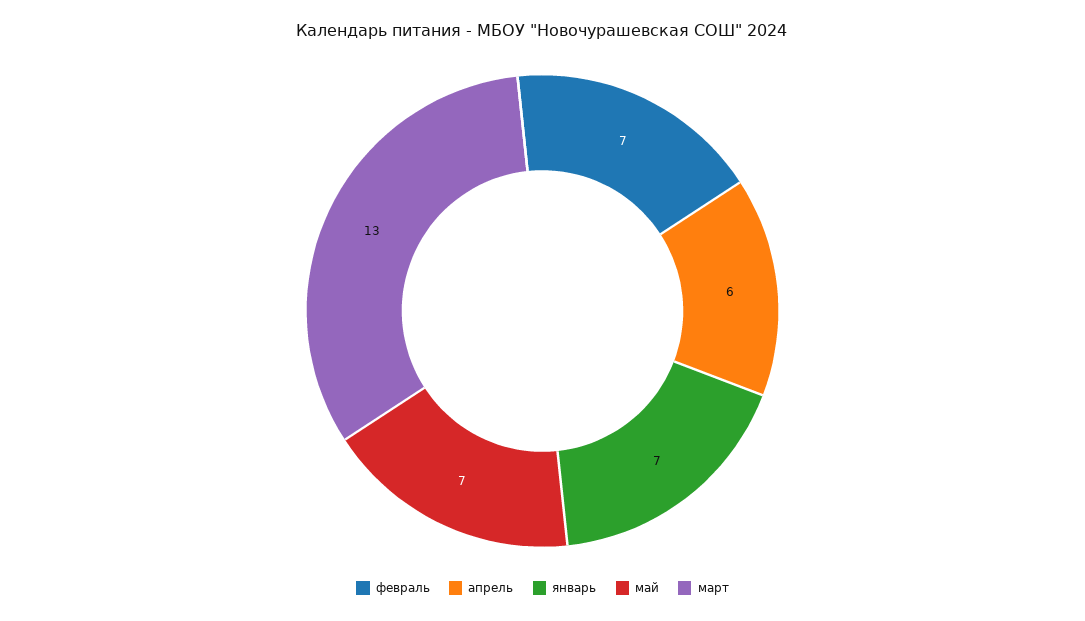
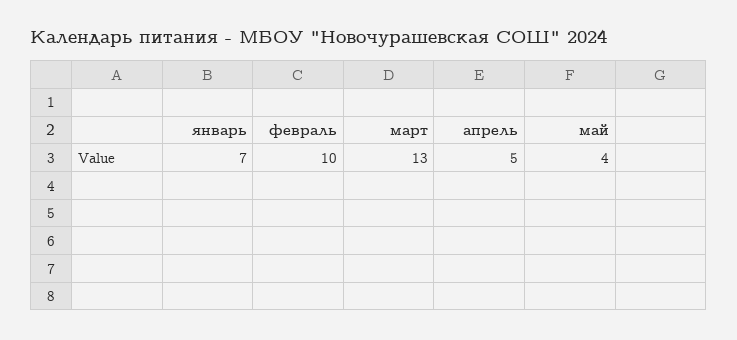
  {
-   "февраль": 7,
+   "февраль": 10,
-   "апрель": 6,
+   "апрель": 5,
    "январь": 7,
-   "май": 7,
+   "май": 4,
    "март": 13
  }

